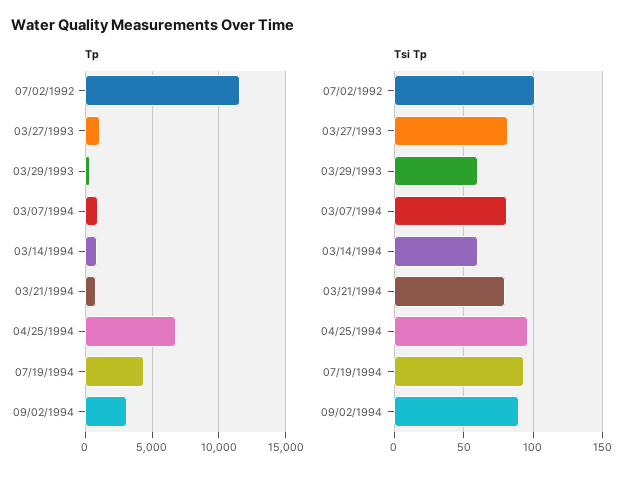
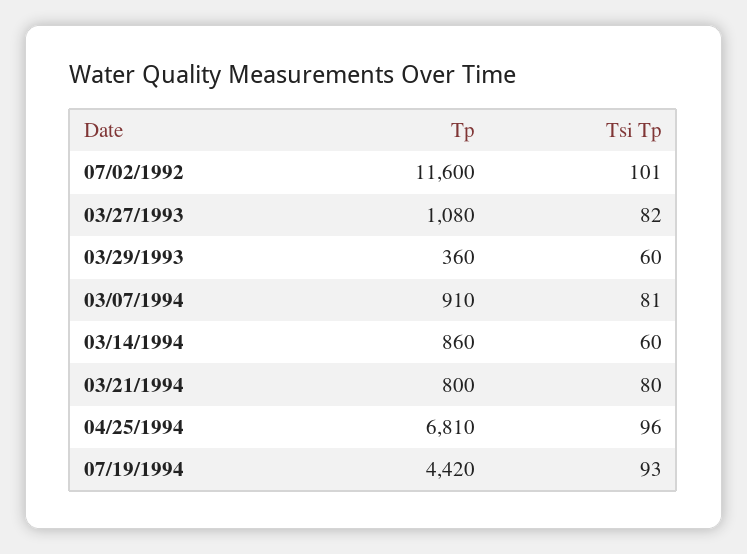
  {
    "Tp": {
      "07/02/1992": 11600,
      "03/27/1993": 1080,
      "03/29/1993": 360,
      "03/07/1994": 910,
      "03/14/1994": 860,
      "03/21/1994": 800,
      "04/25/1994": 6810,
-     "07/19/1994": 4420,
+     "07/19/1994": 4420
-     "09/02/1994": 3000
    },
    "Tsi Tp": {
      "07/02/1992": 101,
      "03/27/1993": 82,
      "03/29/1993": 60,
      "03/07/1994": 81,
      "03/14/1994": 60,
      "03/21/1994": 80,
      "04/25/1994": 96,
-     "07/19/1994": 93,
+     "07/19/1994": 93
-     "09/02/1994": 90
    }
  }

